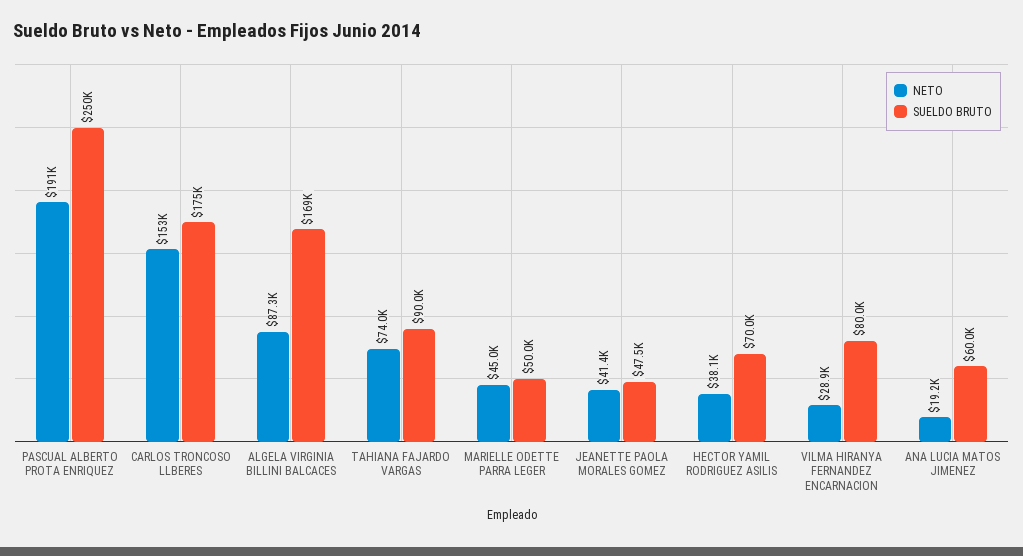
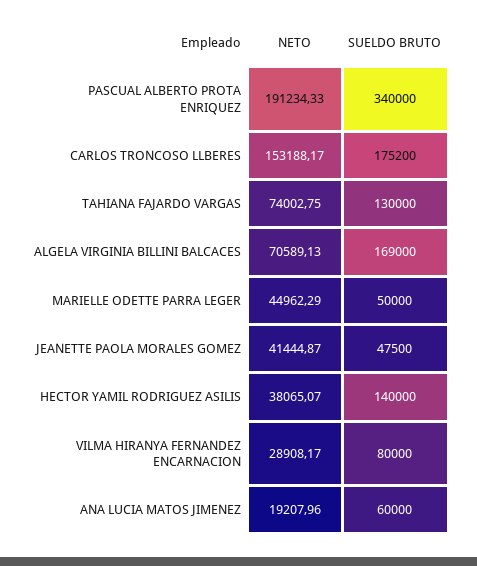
  {
    "NETO": {
      "PASCUAL ALBERTO PROTA ENRIQUEZ": 191234.33,
      "CARLOS TRONCOSO LLBERES": 153188.17,
-     "ALGELA VIRGINIA BILLINI BALCACES": 87300,
+     "ALGELA VIRGINIA BILLINI BALCACES": 70589.13,
      "TAHIANA FAJARDO VARGAS": 74002.75,
      "MARIELLE ODETTE PARRA LEGER": 44962.29,
      "JEANETTE PAOLA MORALES GOMEZ": 41444.87,
      "HECTOR YAMIL RODRIGUEZ ASILIS": 38065.07,
      "VILMA HIRANYA FERNANDEZ ENCARNACION": 28908.17,
      "ANA LUCIA MATOS JIMENEZ": 19207.96
    },
    "SUELDO BRUTO": {
-     "PASCUAL ALBERTO PROTA ENRIQUEZ": 250000,
+     "PASCUAL ALBERTO PROTA ENRIQUEZ": 340000,
      "CARLOS TRONCOSO LLBERES": 175200,
      "ALGELA VIRGINIA BILLINI BALCACES": 169000,
-     "TAHIANA FAJARDO VARGAS": 90000,
+     "TAHIANA FAJARDO VARGAS": 130000,
      "MARIELLE ODETTE PARRA LEGER": 50000,
      "JEANETTE PAOLA MORALES GOMEZ": 47500,
-     "HECTOR YAMIL RODRIGUEZ ASILIS": 70000,
+     "HECTOR YAMIL RODRIGUEZ ASILIS": 140000,
      "VILMA HIRANYA FERNANDEZ ENCARNACION": 80000,
      "ANA LUCIA MATOS JIMENEZ": 60000
    }
  }

